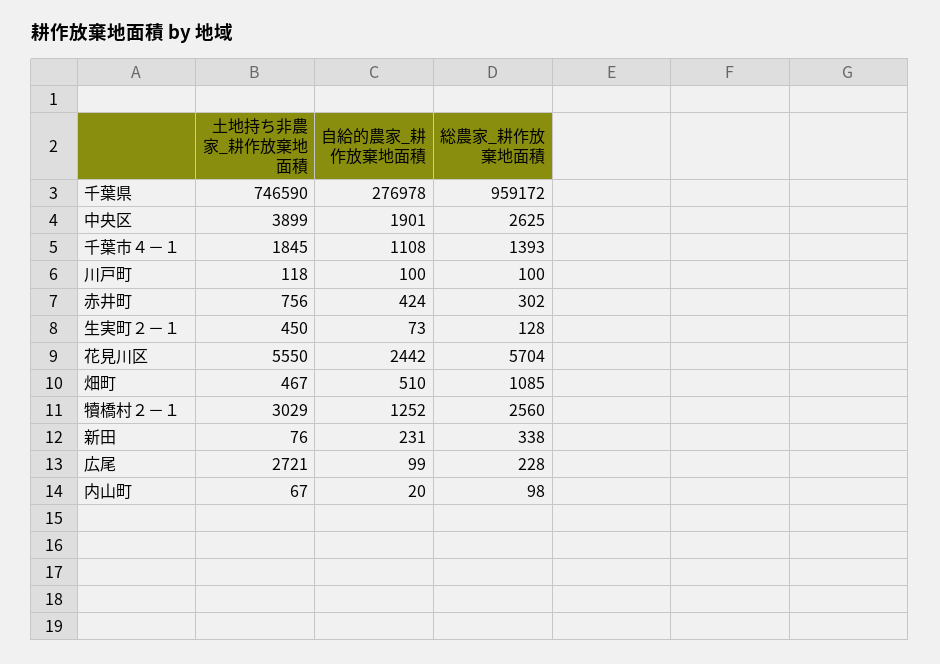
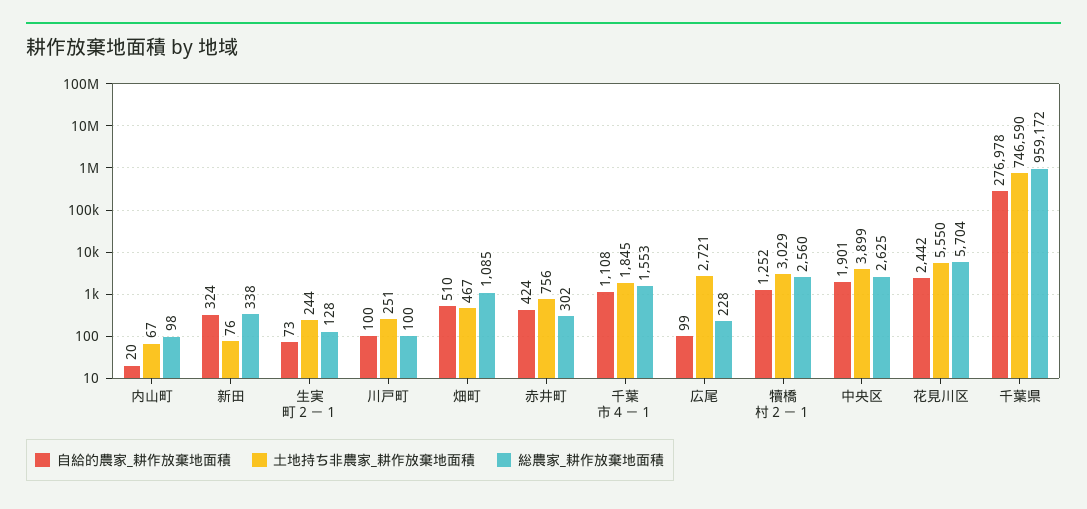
  {
    "土地持ち非農家_耕作放棄地面積": {
      "千葉県": 746590,
      "中央区": 3899,
      "千葉市４－１": 1845,
-     "川戸町": 118,
+     "川戸町": 251,
      "赤井町": 756,
-     "生実町２－１": 450,
+     "生実町２－１": 244,
      "花見川区": 5550,
      "畑町": 467,
      "犢橋村２－１": 3029,
      "新田": 76,
      "広尾": 2721,
      "内山町": 67
    },
    "自給的農家_耕作放棄地面積": {
      "千葉県": 276978,
      "中央区": 1901,
      "千葉市４－１": 1108,
      "川戸町": 100,
      "赤井町": 424,
      "生実町２－１": 73,
      "花見川区": 2442,
      "畑町": 510,
      "犢橋村２－１": 1252,
-     "新田": 231,
+     "新田": 324,
      "広尾": 99,
      "内山町": 20
    },
    "総農家_耕作放棄地面積": {
      "千葉県": 959172,
      "中央区": 2625,
-     "千葉市４－１": 1393,
+     "千葉市４－１": 1553,
      "川戸町": 100,
      "赤井町": 302,
      "生実町２－１": 128,
      "花見川区": 5704,
      "畑町": 1085,
      "犢橋村２－１": 2560,
      "新田": 338,
      "広尾": 228,
      "内山町": 98
    }
  }

